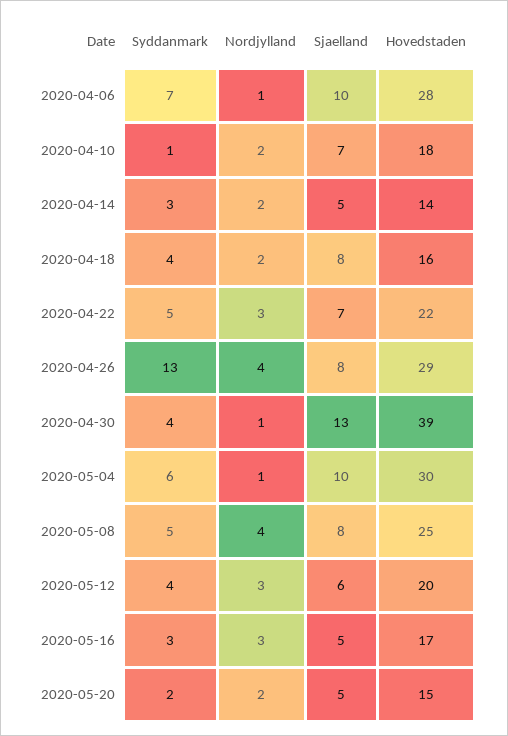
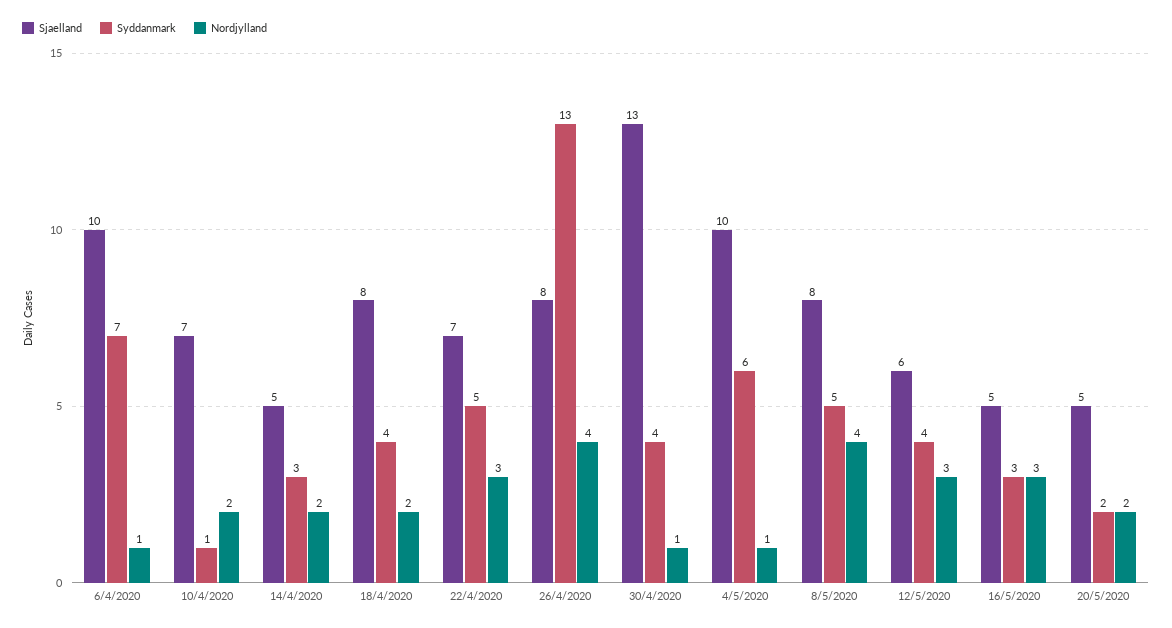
  {
    "Syddanmark": {
      "2020-04-06": 7,
      "2020-04-10": 1,
      "2020-04-14": 3,
      "2020-04-18": 4,
      "2020-04-22": 5,
      "2020-04-26": 13,
      "2020-04-30": 4,
      "2020-05-04": 6,
      "2020-05-08": 5,
      "2020-05-12": 4,
      "2020-05-16": 3,
      "2020-05-20": 2
    },
    "Nordjylland": {
      "2020-04-06": 1,
      "2020-04-10": 2,
      "2020-04-14": 2,
      "2020-04-18": 2,
      "2020-04-22": 3,
      "2020-04-26": 4,
      "2020-04-30": 1,
      "2020-05-04": 1,
      "2020-05-08": 4,
      "2020-05-12": 3,
      "2020-05-16": 3,
      "2020-05-20": 2
    },
    "Sjaelland": {
      "2020-04-06": 10,
      "2020-04-10": 7,
      "2020-04-14": 5,
      "2020-04-18": 8,
      "2020-04-22": 7,
      "2020-04-26": 8,
      "2020-04-30": 13,
      "2020-05-04": 10,
      "2020-05-08": 8,
      "2020-05-12": 6,
      "2020-05-16": 5,
      "2020-05-20": 5
-   },
+   }
-   "Hovedstaden": {
-     "2020-04-06": 28,
-     "2020-04-10": 18,
-     "2020-04-14": 14,
-     "2020-04-18": 16,
-     "2020-04-22": 22,
-     "2020-04-26": 29,
-     "2020-04-30": 39,
-     "2020-05-04": 30,
-     "2020-05-08": 25,
-     "2020-05-12": 20,
-     "2020-05-16": 17,
-     "2020-05-20": 15
-   }
  }

